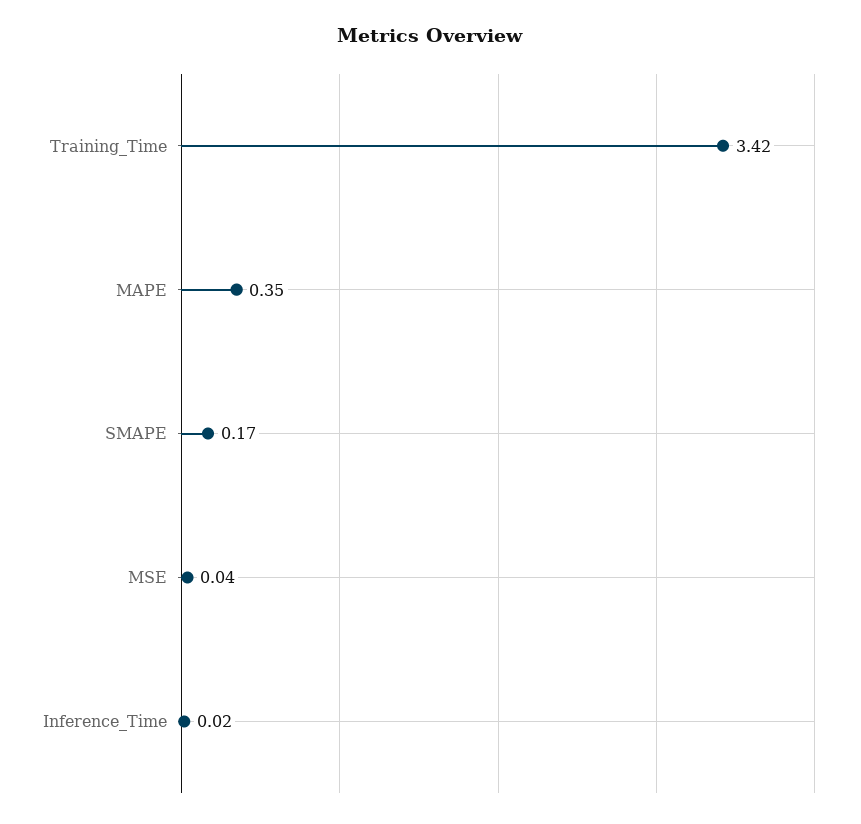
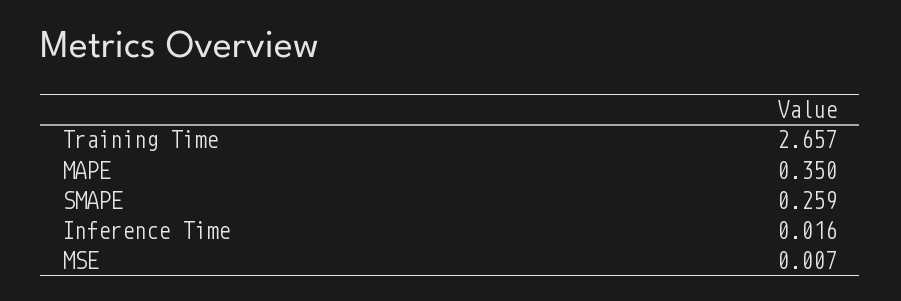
  {
-   "Training_Time": 3.42,
+   "Training_Time": 2.657,
    "MAPE": 0.35,
-   "SMAPE": 0.17,
+   "SMAPE": 0.259,
-   "MSE": 0.04,
+   "MSE": 0.007,
    "Inference_Time": 0.016
  }

